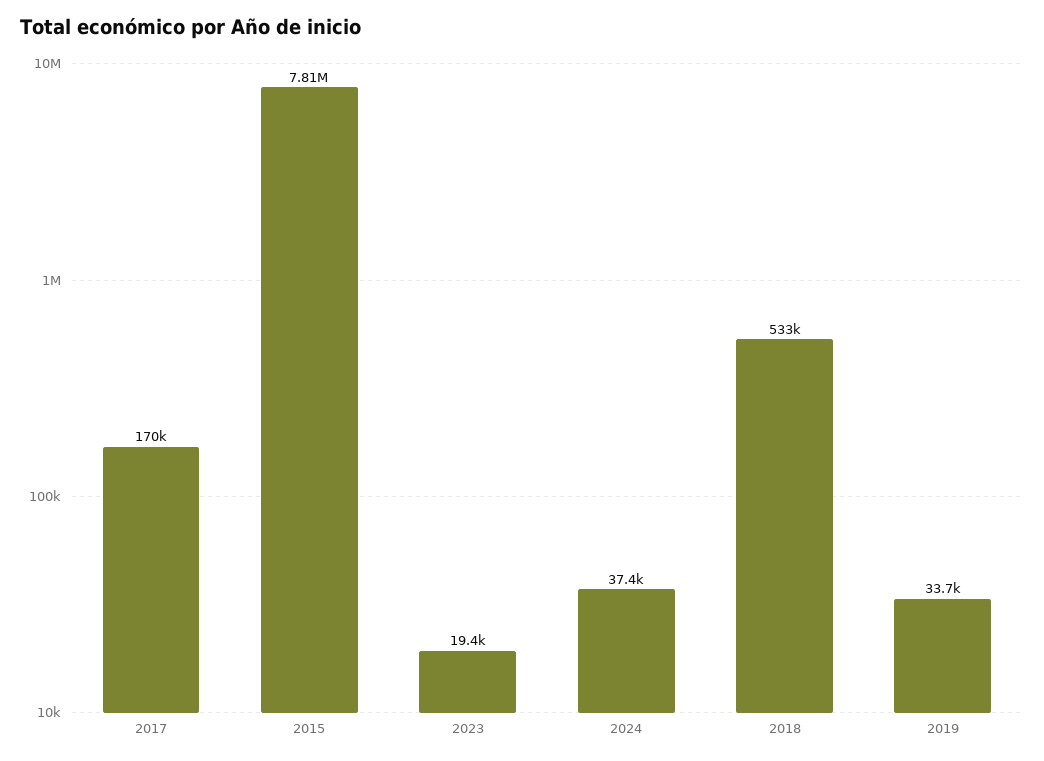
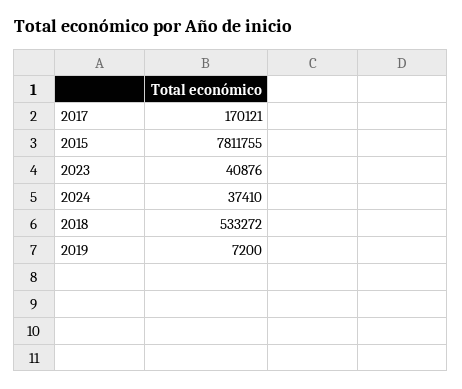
  {
    "2017": 170121,
    "2015": 7811755,
-   "2023": 19400,
+   "2023": 40876,
    "2024": 37410,
    "2018": 533272,
-   "2019": 33700
+   "2019": 7200
  }

